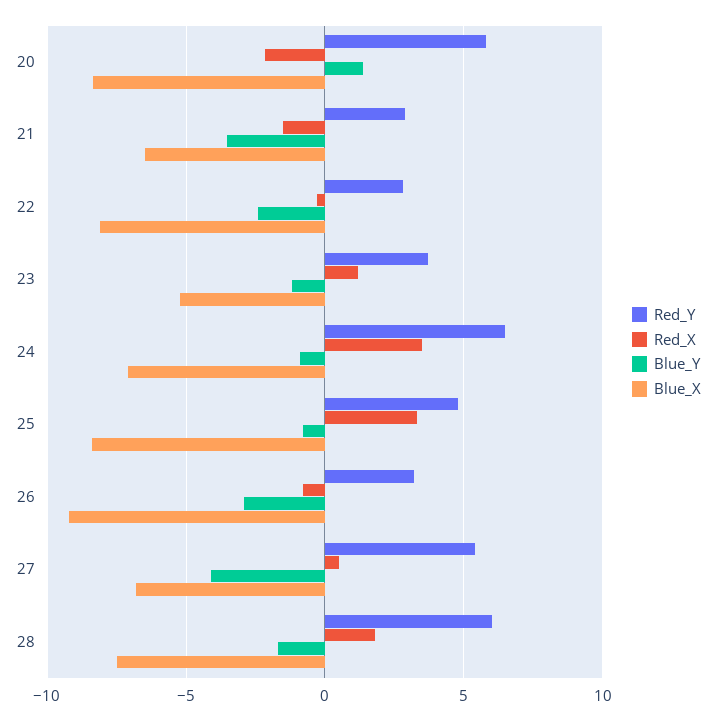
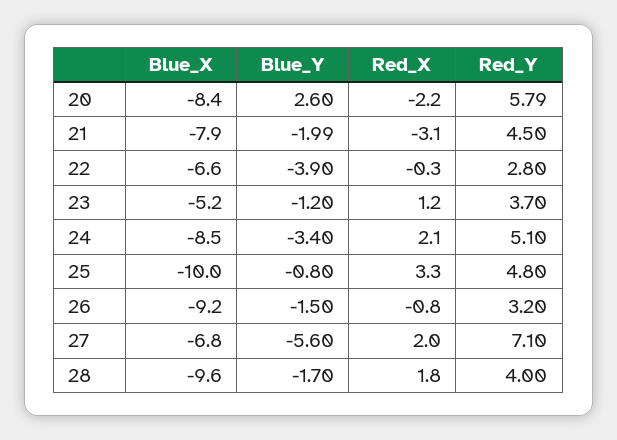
  {
    "Red_Y": {
      "20": 5.79,
-     "21": 3,
+     "21": 4.5,
      "22": 2.8,
      "23": 3.7,
-     "24": 6.5,
+     "24": 5.1,
      "25": 4.8,
      "26": 3.2,
-     "27": 5.5,
+     "27": 7.1,
-     "28": 6
+     "28": 4
    },
    "Red_X": {
      "20": -2.2,
-     "21": -1.5,
+     "21": -3.1,
      "22": -0.3,
      "23": 1.2,
-     "24": 3.5,
+     "24": 2.1,
      "25": 3.3,
      "26": -0.8,
-     "27": 0.5,
+     "27": 2,
      "28": 1.8
    },
    "Blue_Y": {
-     "20": 1.5,
+     "20": 2.6,
-     "21": -3.5,
+     "21": -1.99,
-     "22": -2.5,
+     "22": -3.9,
      "23": -1.2,
-     "24": -1,
+     "24": -3.4,
      "25": -0.8,
-     "26": -3,
+     "26": -1.5,
-     "27": -4,
+     "27": -5.6,
      "28": -1.7
    },
    "Blue_X": {
      "20": -8.4,
-     "21": -6.5,
+     "21": -7.9,
-     "22": -8,
+     "22": -6.6,
      "23": -5.2,
-     "24": -7,
+     "24": -8.5,
-     "25": -8.5,
+     "25": -10,
      "26": -9.2,
      "27": -6.8,
-     "28": -7.5
+     "28": -9.6
    }
  }

